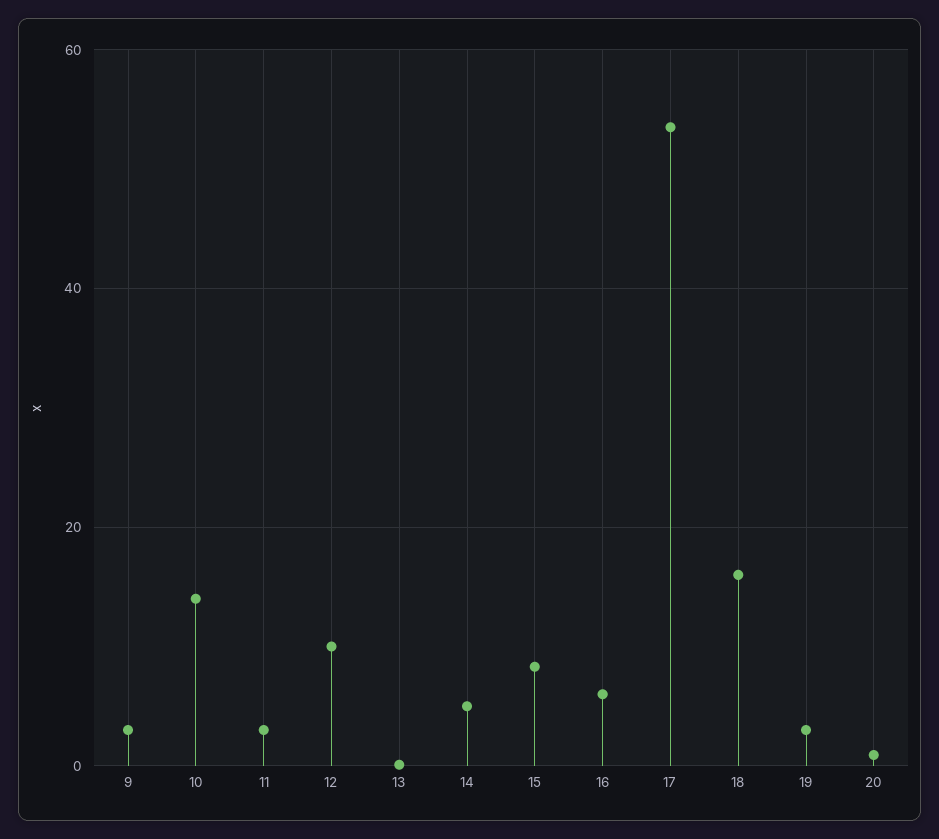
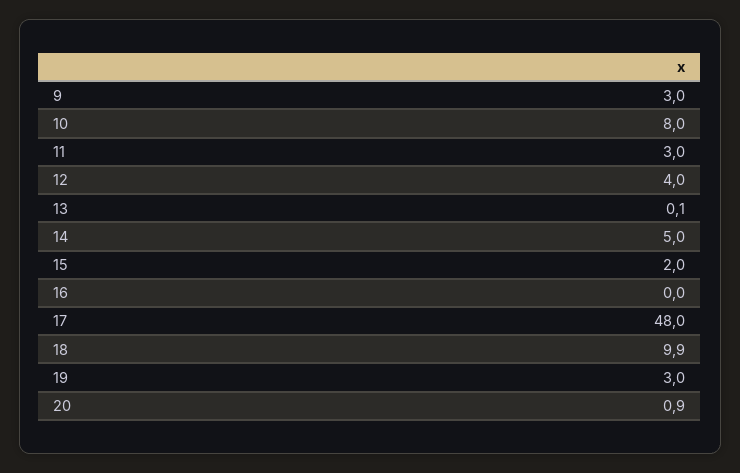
  {
    "9": 3,
-   "10": 14,
+   "10": 8,
    "11": 3,
-   "12": 10,
+   "12": 4,
    "13": 0.1,
    "14": 5,
-   "15": 8,
+   "15": 2,
-   "16": 6,
+   "16": 0,
-   "17": 54,
+   "17": 48,
-   "18": 16,
+   "18": 9.9,
    "19": 3,
    "20": 0.9
  }

